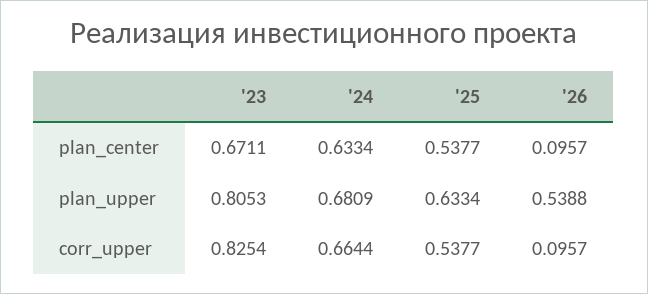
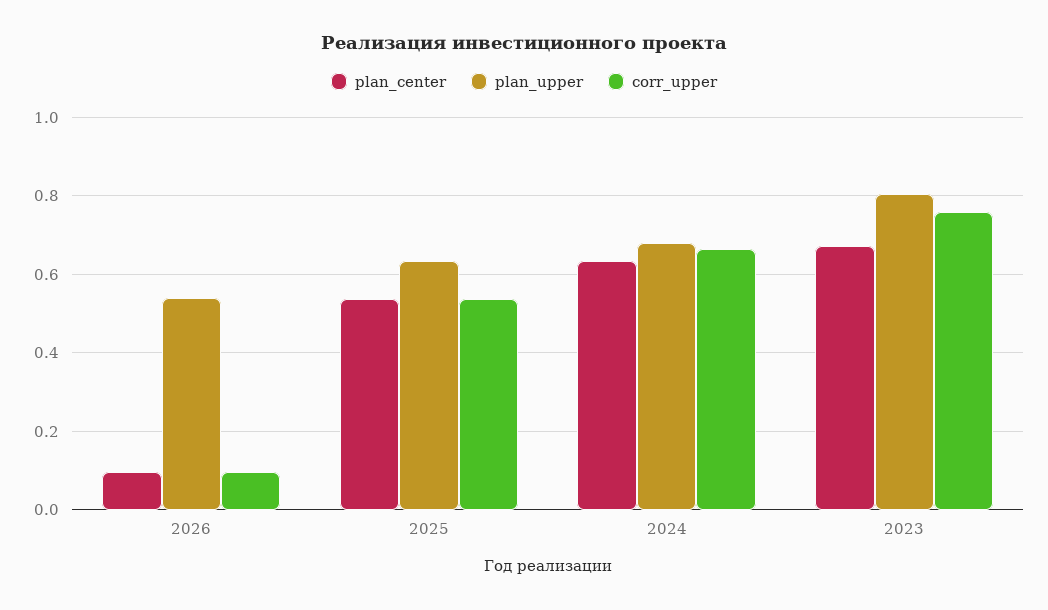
  {
    "plan_center": {
      "'23": 0.6711,
      "'24": 0.6334,
      "'25": 0.5377,
      "'26": 0.0957
    },
    "plan_upper": {
      "'23": 0.8053,
      "'24": 0.6809,
      "'25": 0.6334,
      "'26": 0.5388
    },
    "corr_upper": {
-     "'23": 0.8254,
+     "'23": 0.76,
      "'24": 0.6644,
      "'25": 0.5377,
      "'26": 0.0957
    }
  }

